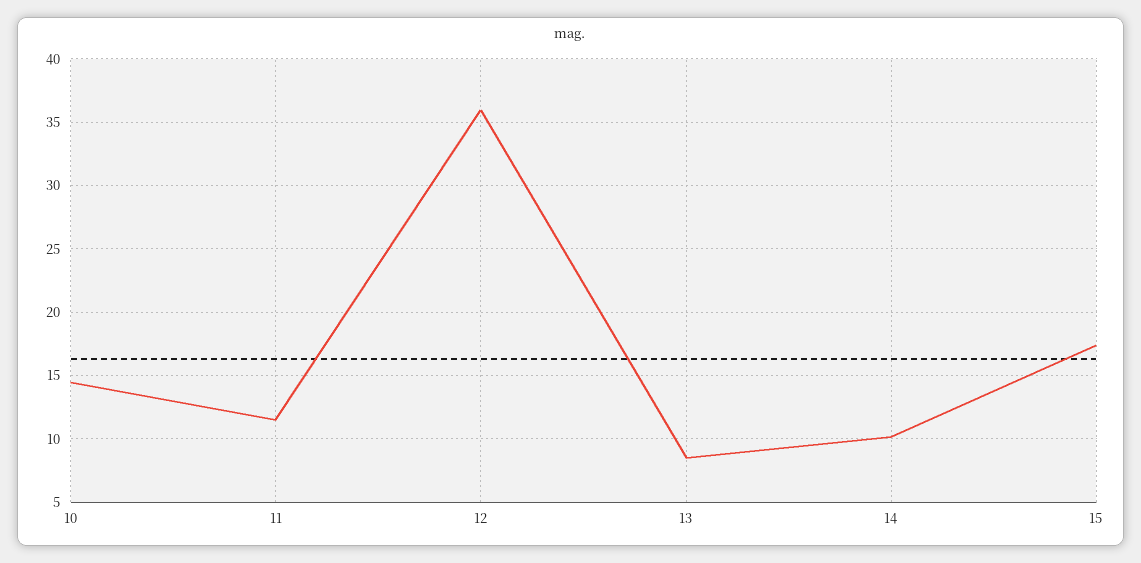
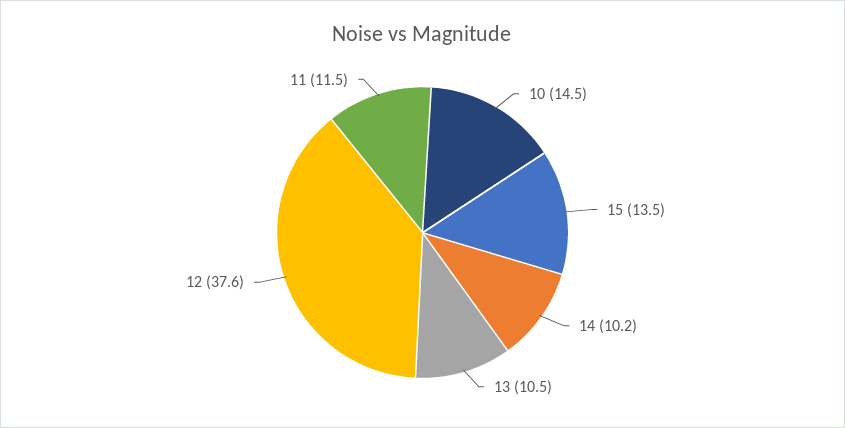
  {
    "10": 14.5,
    "11": 11.5,
-   "12": 36,
+   "12": 37.6,
-   "13": 8.5,
+   "13": 10.5,
    "14": 10.2,
-   "15": 17.5
+   "15": 13.5
  }

